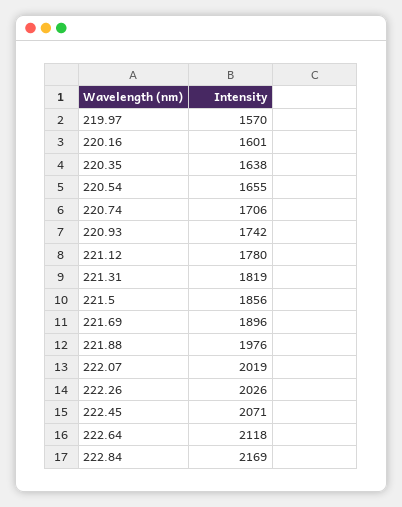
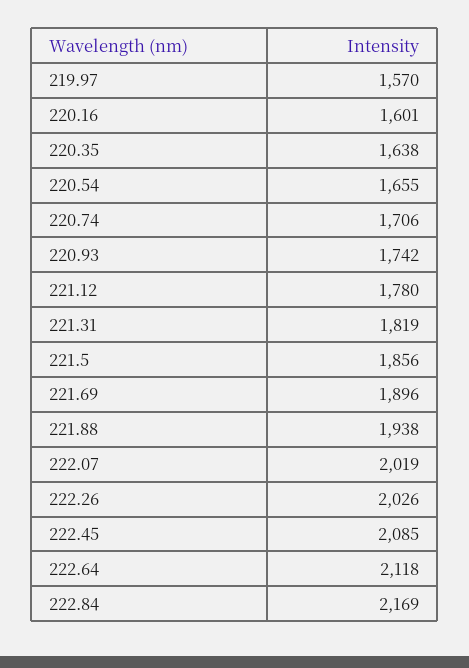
  {
    "219.97": 1570,
    "220.16": 1601,
    "220.35": 1638,
    "220.54": 1655,
    "220.74": 1706,
    "220.93": 1742,
    "221.12": 1780,
    "221.31": 1819,
    "221.5": 1856,
    "221.69": 1896,
-   "221.88": 1976,
+   "221.88": 1938,
    "222.07": 2019,
    "222.26": 2026,
-   "222.45": 2071,
+   "222.45": 2085,
    "222.64": 2118,
    "222.84": 2169
  }

